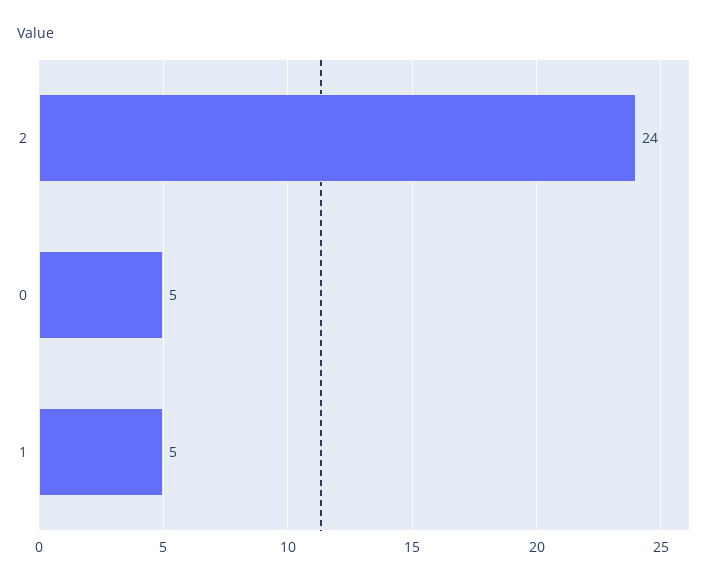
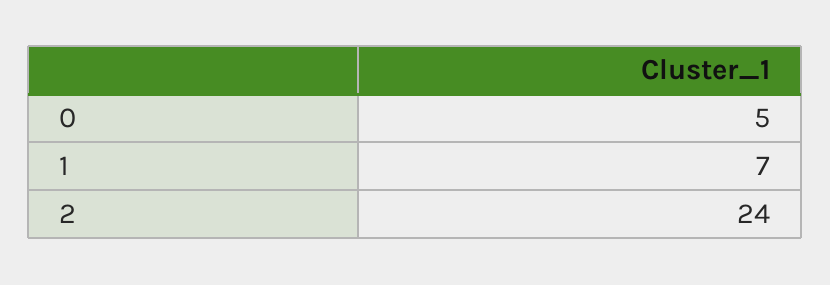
  {
    "2": 24,
    "0": 5,
-   "1": 5
+   "1": 7
  }

